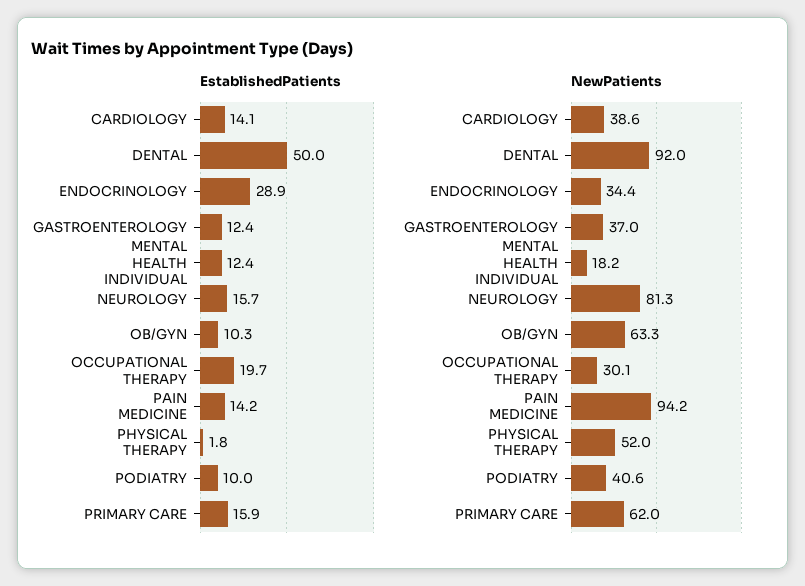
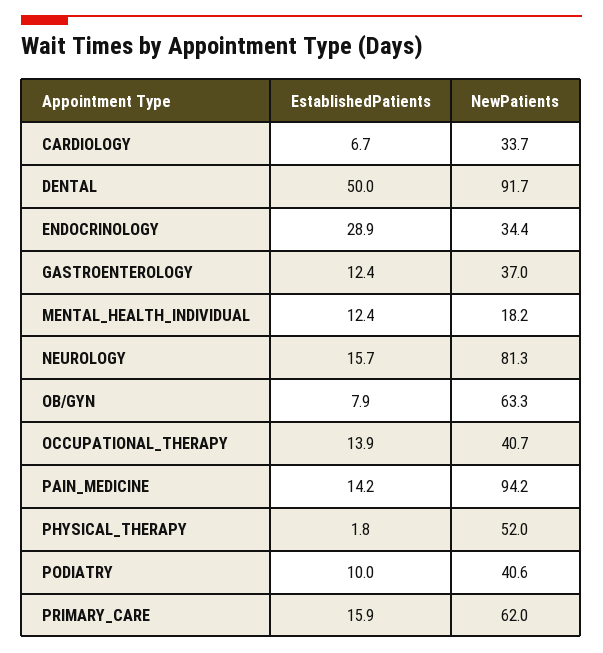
  {
    "EstablishedPatients": {
-     "CARDIOLOGY": 14.1,
+     "CARDIOLOGY": 6.7,
      "DENTAL": 50,
      "ENDOCRINOLOGY": 28.9,
      "GASTROENTEROLOGY": 12.4,
      "MENTAL HEALTH INDIVIDUAL": 12.4,
      "NEUROLOGY": 15.7,
-     "OB/GYN": 10.3,
+     "OB/GYN": 7.9,
-     "OCCUPATIONAL THERAPY": 19.7,
+     "OCCUPATIONAL THERAPY": 13.9,
      "PAIN MEDICINE": 14.2,
      "PHYSICAL THERAPY": 1.8,
      "PODIATRY": 10,
      "PRIMARY CARE": 15.9
    },
    "NewPatients": {
-     "CARDIOLOGY": 38.6,
+     "CARDIOLOGY": 33.7,
-     "DENTAL": 92,
+     "DENTAL": 91.7,
      "ENDOCRINOLOGY": 34.4,
      "GASTROENTEROLOGY": 37,
      "MENTAL HEALTH INDIVIDUAL": 18.2,
      "NEUROLOGY": 81.3,
      "OB/GYN": 63.3,
-     "OCCUPATIONAL THERAPY": 30.1,
+     "OCCUPATIONAL THERAPY": 40.7,
      "PAIN MEDICINE": 94.2,
      "PHYSICAL THERAPY": 52,
      "PODIATRY": 40.6,
      "PRIMARY CARE": 62
    }
  }

